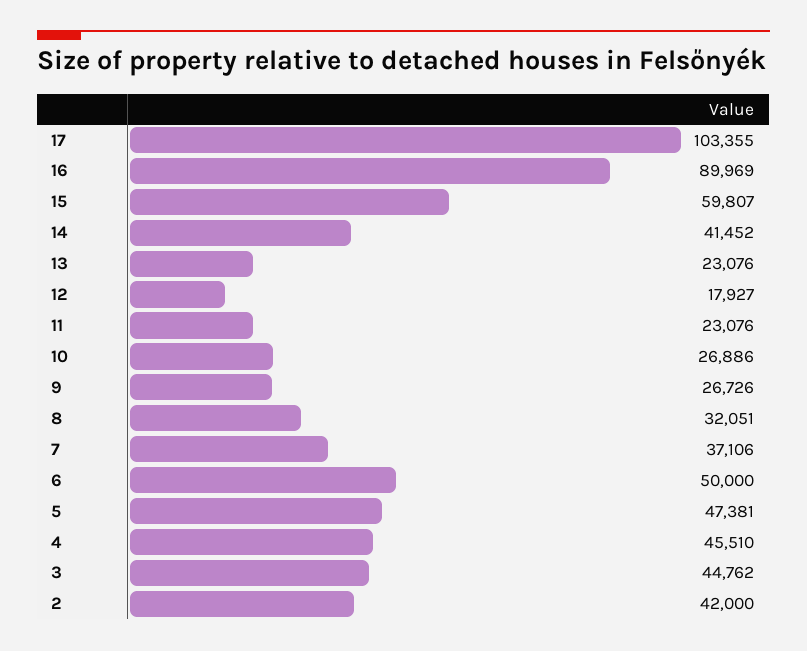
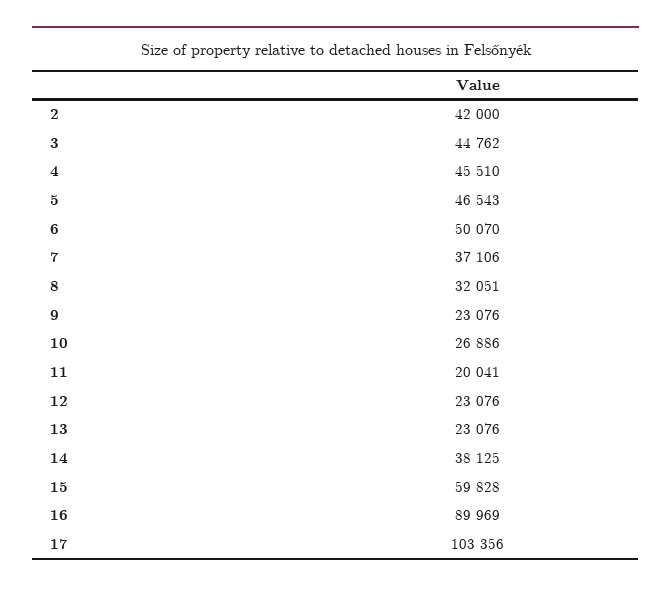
  {
-   "17": 103355,
+   "17": 103356,
    "16": 89969,
-   "15": 59807,
+   "15": 59828,
-   "14": 41452,
+   "14": 38125,
    "13": 23076,
-   "12": 17927,
+   "12": 23076,
-   "11": 23076,
+   "11": 20041,
    "10": 26886,
-   "9": 26726,
+   "9": 23076,
    "8": 32051,
    "7": 37106,
-   "6": 50000,
+   "6": 50070,
-   "5": 47381,
+   "5": 46543,
    "4": 45510,
    "3": 44762,
    "2": 42000
  }

